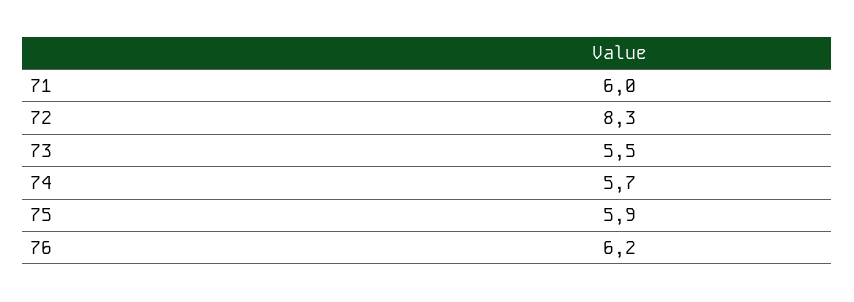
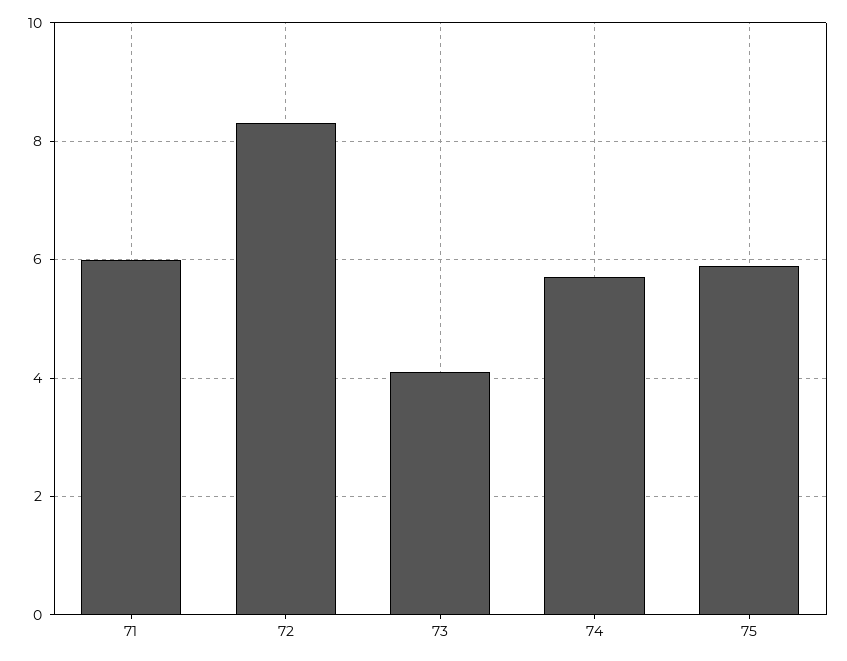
  {
    "71": 6,
    "72": 8.3,
-   "73": 5.5,
+   "73": 4,
    "74": 5.7,
-   "75": 5.9,
+   "75": 5.9
-   "76": 6.2
  }

